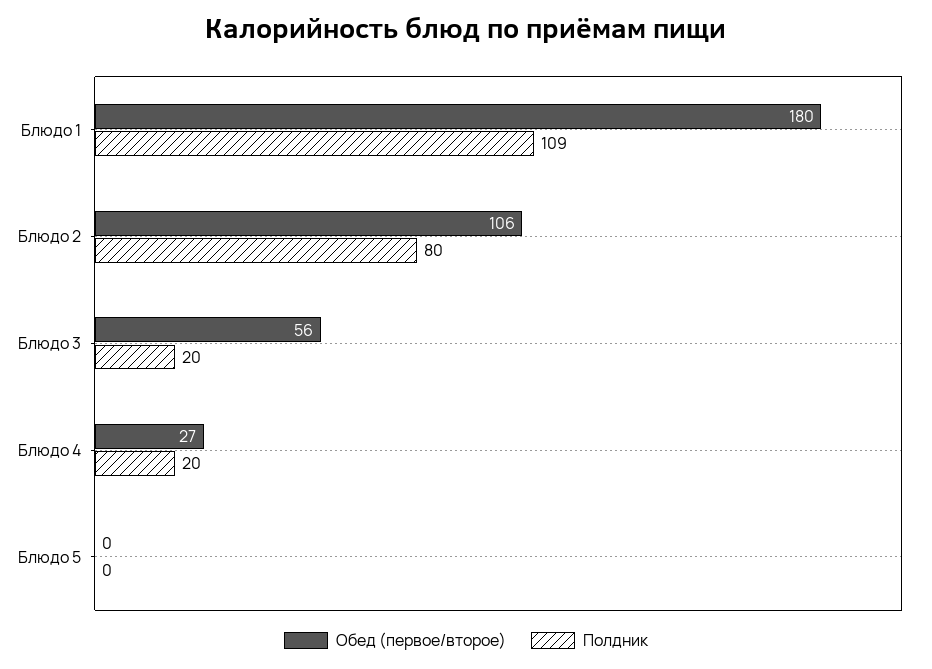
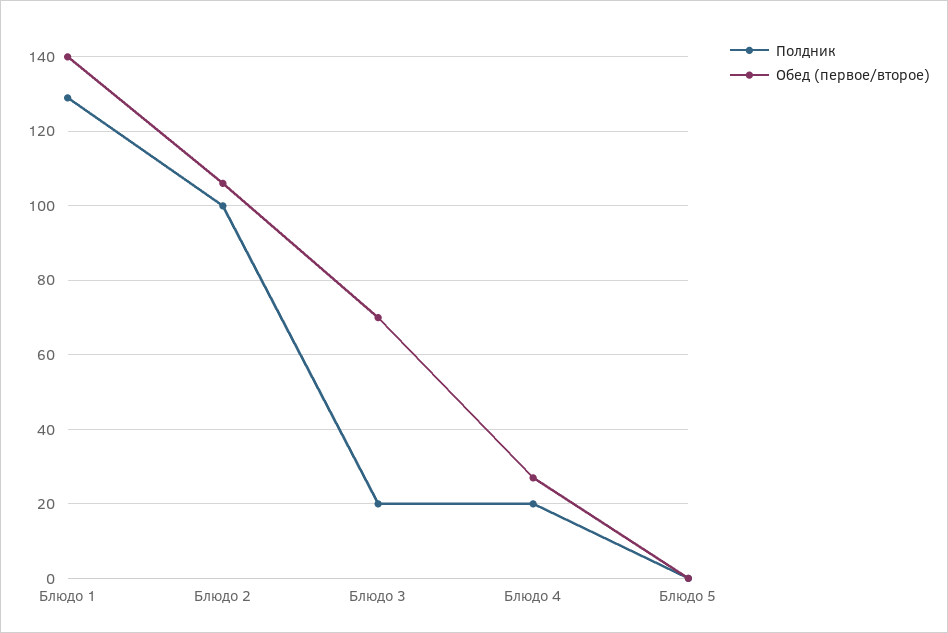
  {
    "Обед (первое/второе)": {
-     "Блюдо 1": 180,
+     "Блюдо 1": 140,
      "Блюдо 2": 106,
-     "Блюдо 3": 56,
+     "Блюдо 3": 70,
      "Блюдо 4": 27,
      "Блюдо 5": 0
    },
    "Полдник": {
-     "Блюдо 1": 109,
+     "Блюдо 1": 130,
-     "Блюдо 2": 80,
+     "Блюдо 2": 100,
      "Блюдо 3": 20,
      "Блюдо 4": 20,
      "Блюдо 5": 0
    }
  }

